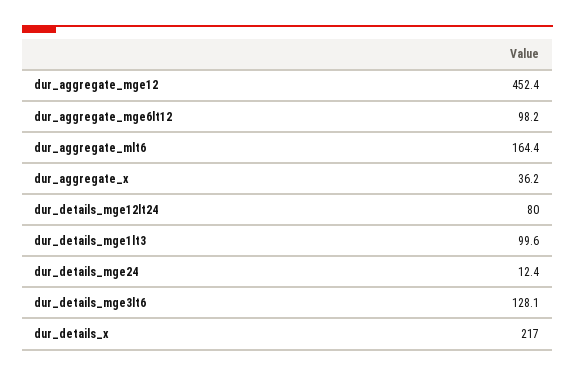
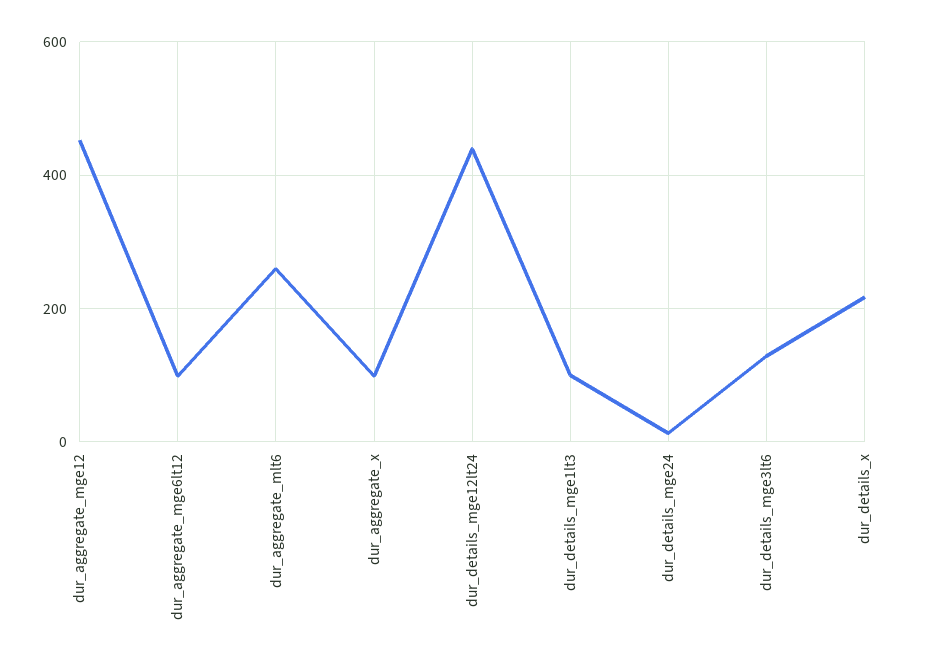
  {
    "dur_aggregate_mge12": 452.4,
    "dur_aggregate_mge6lt12": 98.2,
-   "dur_aggregate_mlt6": 164.4,
+   "dur_aggregate_mlt6": 260,
-   "dur_aggregate_x": 36.2,
+   "dur_aggregate_x": 100,
-   "dur_details_mge12lt24": 80,
+   "dur_details_mge12lt24": 440,
    "dur_details_mge1lt3": 99.6,
    "dur_details_mge24": 12.4,
    "dur_details_mge3lt6": 128.1,
    "dur_details_x": 217
  }

